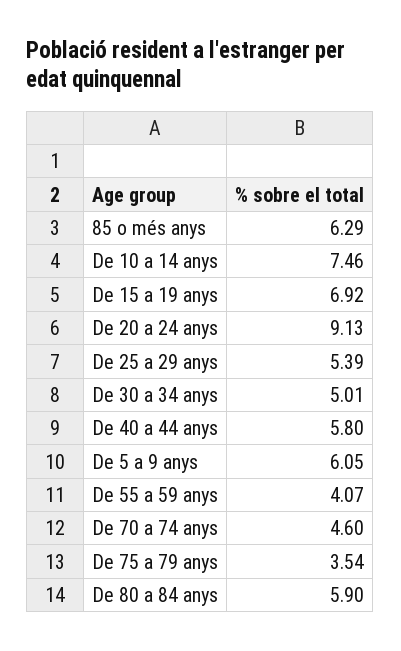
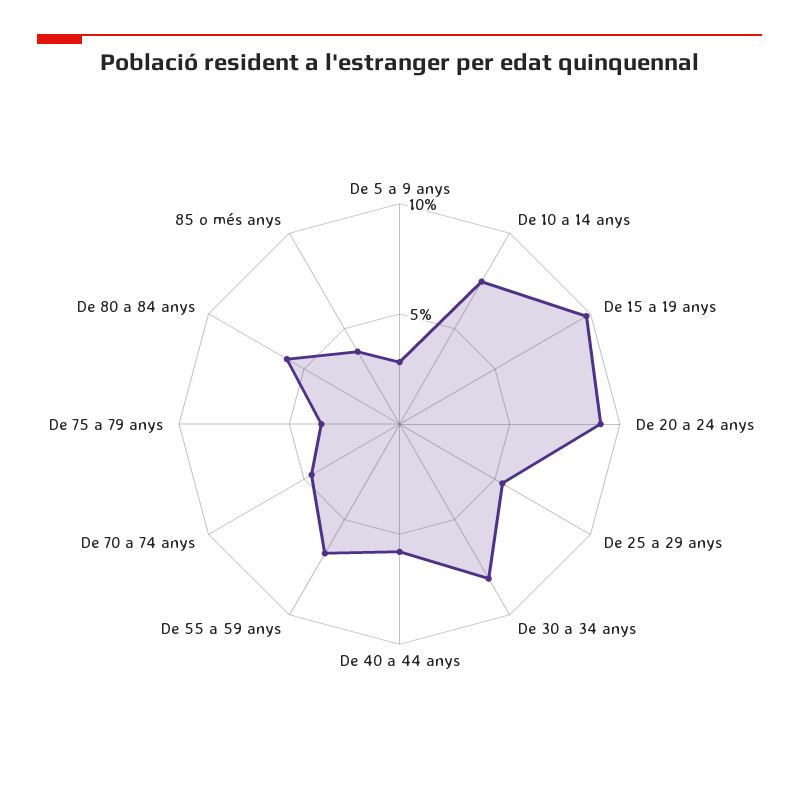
  {
-   "85 o més anys": 6.29,
+   "85 o més anys": 4,
    "De 10 a 14 anys": 7.46,
-   "De 15 a 19 anys": 6.92,
+   "De 15 a 19 anys": 10,
    "De 20 a 24 anys": 9.13,
    "De 25 a 29 anys": 5.39,
-   "De 30 a 34 anys": 5.01,
+   "De 30 a 34 anys": 8,
    "De 40 a 44 anys": 5.8,
-   "De 5 a 9 anys": 6.05,
+   "De 5 a 9 anys": 3,
-   "De 55 a 59 anys": 4.07,
+   "De 55 a 59 anys": 7,
    "De 70 a 74 anys": 4.6,
    "De 75 a 79 anys": 3.54,
    "De 80 a 84 anys": 5.9
  }

